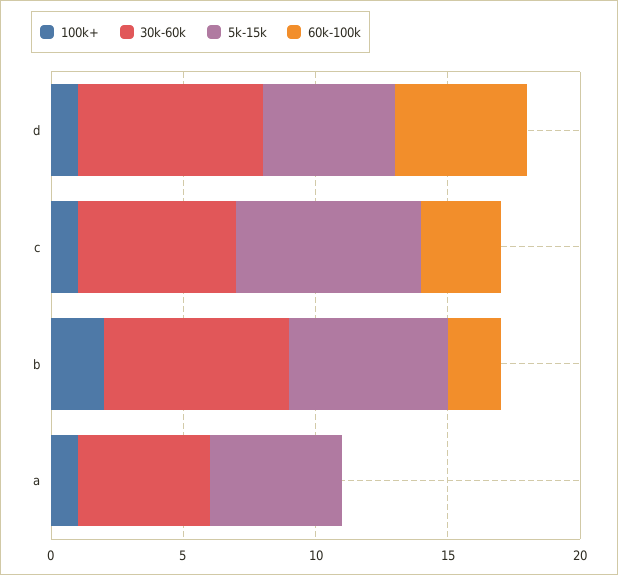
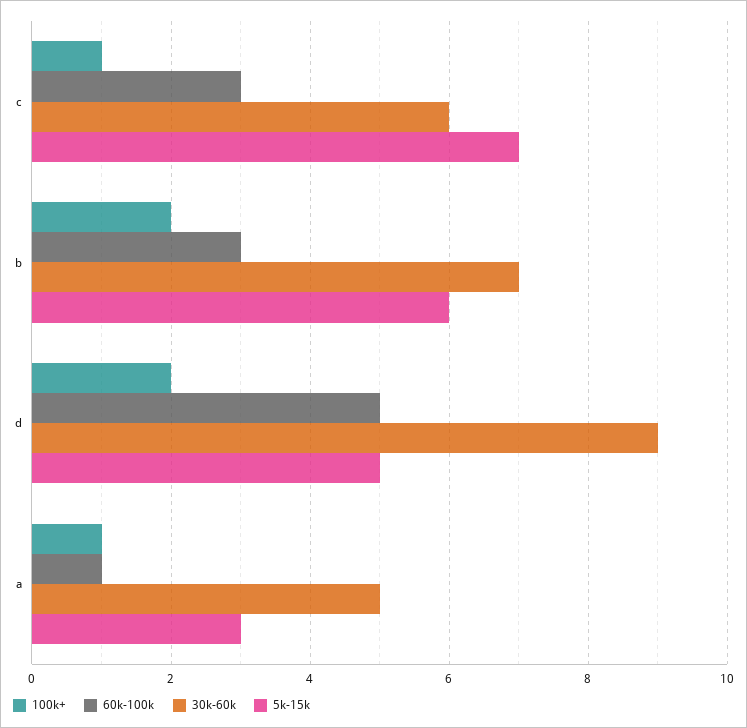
  {
    "100k+": {
-     "d": 1,
+     "d": 2,
      "c": 1,
      "b": 2,
      "a": 1
    },
    "30k-60k": {
-     "d": 7,
+     "d": 9,
      "c": 6,
      "b": 7,
      "a": 5
    },
    "5k-15k": {
      "d": 5,
      "c": 7,
      "b": 6,
-     "a": 5
+     "a": 3
    },
    "60k-100k": {
      "d": 5,
      "c": 3,
-     "b": 2,
+     "b": 3,
-     "a": 0
+     "a": 1
    }
  }

